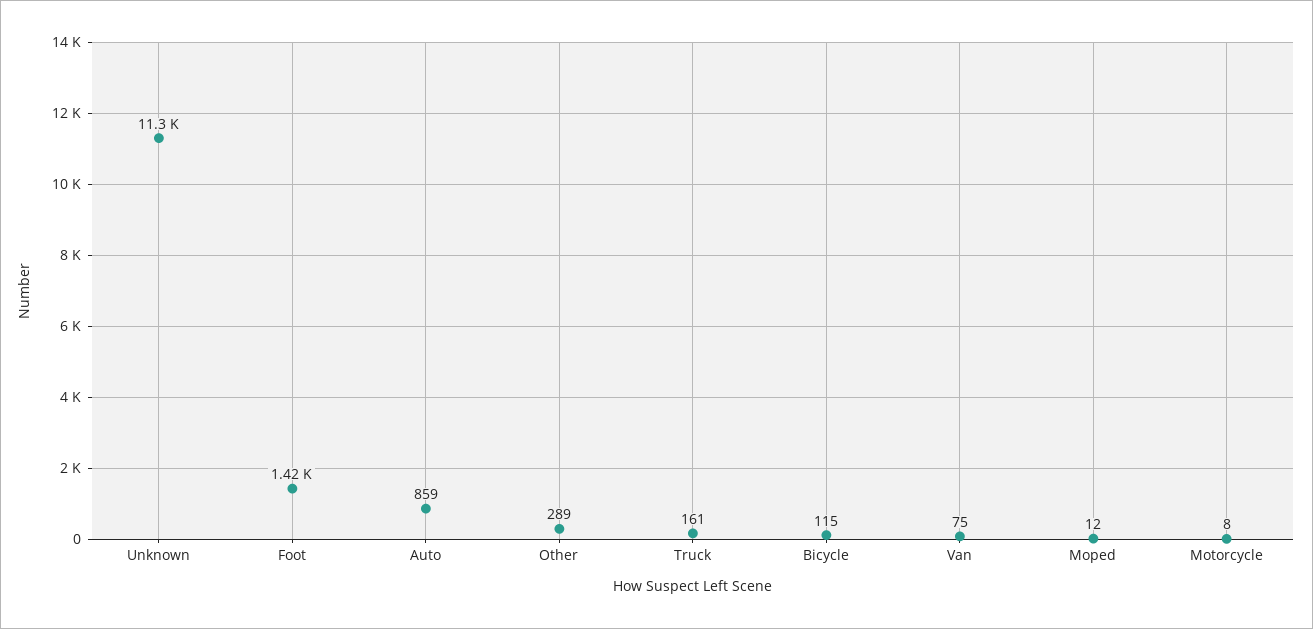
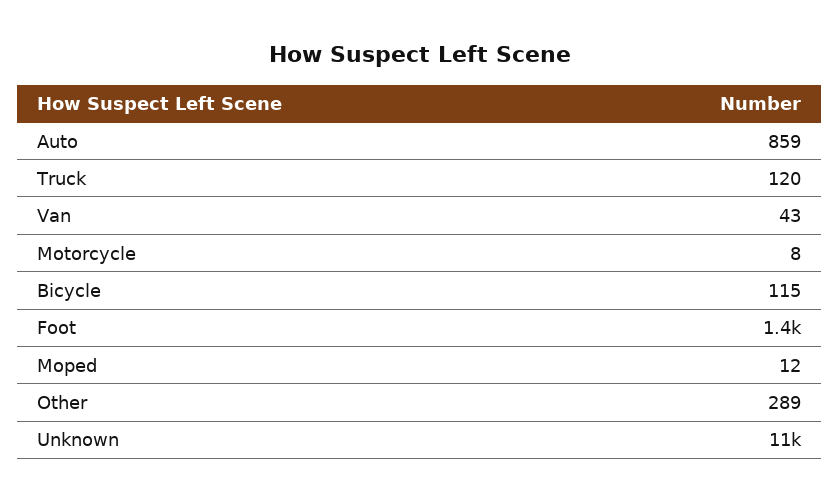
  {
    "Unknown": 11300,
    "Foot": 1420,
    "Auto": 859,
    "Other": 289,
-   "Truck": 161,
+   "Truck": 120,
    "Bicycle": 115,
-   "Van": 75,
+   "Van": 43,
    "Moped": 12,
    "Motorcycle": 8
  }

